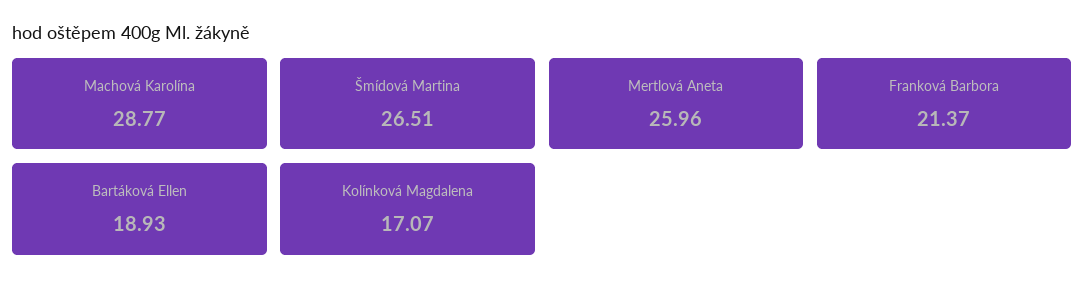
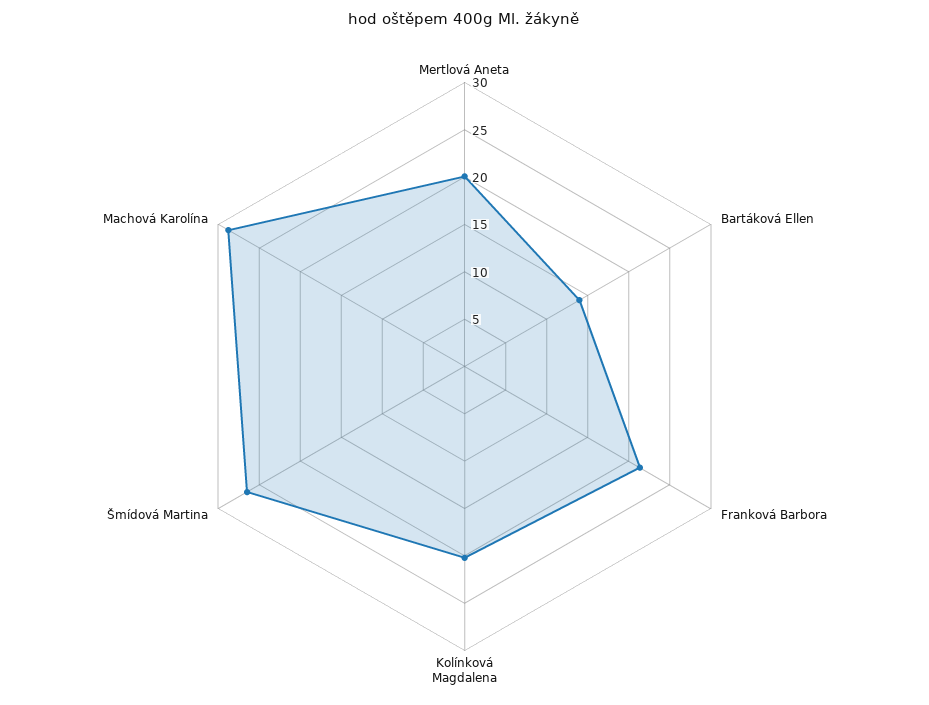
  {
    "Machová Karolína": 28.77,
    "Šmídová Martina": 26.51,
-   "Mertlová Aneta": 25.96,
+   "Mertlová Aneta": 20,
    "Franková Barbora": 21.37,
-   "Bartáková Ellen": 18.93,
+   "Bartáková Ellen": 14,
-   "Kolínková Magdalena": 17.07
+   "Kolínková Magdalena": 20
  }

